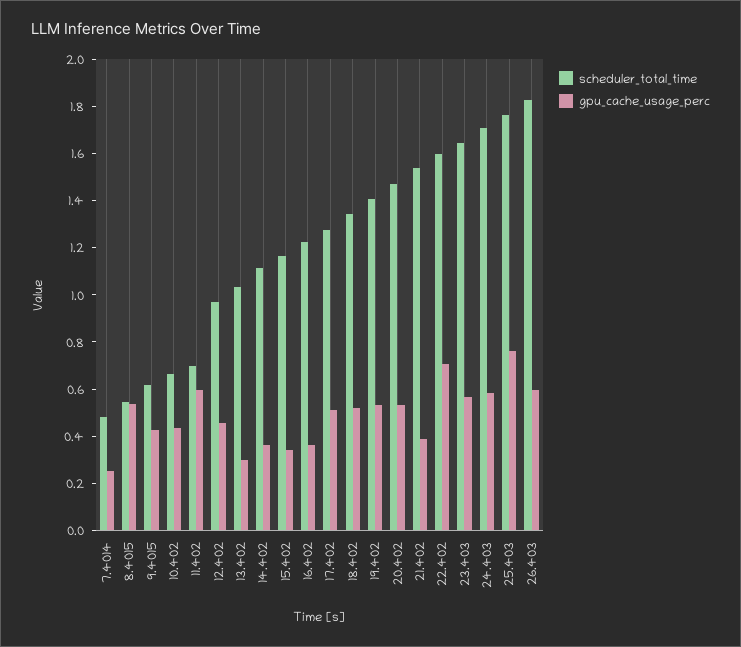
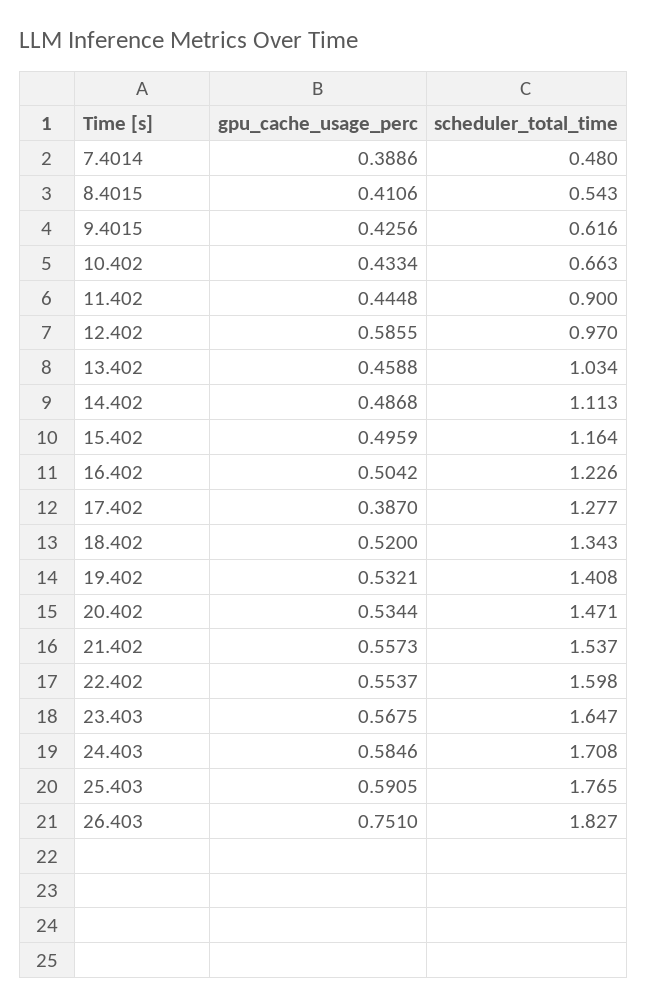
  {
    "scheduler_total_time": {
      "7.4014": 0.48,
      "8.4015": 0.543,
      "9.4015": 0.616,
      "10.402": 0.663,
-     "11.402": 0.7,
+     "11.402": 0.9,
      "12.402": 0.97,
      "13.402": 1.034,
      "14.402": 1.113,
      "15.402": 1.164,
      "16.402": 1.226,
      "17.402": 1.277,
      "18.402": 1.343,
      "19.402": 1.408,
      "20.402": 1.471,
      "21.402": 1.537,
      "22.402": 1.598,
      "23.403": 1.647,
      "24.403": 1.708,
      "25.403": 1.765,
      "26.403": 1.827
    },
    "gpu_cache_usage_perc": {
-     "7.4014": 0.25,
+     "7.4014": 0.3886,
-     "8.4015": 0.55,
+     "8.4015": 0.4106,
      "9.4015": 0.4256,
      "10.402": 0.4334,
-     "11.402": 0.6,
+     "11.402": 0.4448,
-     "12.402": 0.45,
+     "12.402": 0.5855,
-     "13.402": 0.3,
+     "13.402": 0.4588,
-     "14.402": 0.35,
+     "14.402": 0.4868,
-     "15.402": 0.35,
+     "15.402": 0.4959,
-     "16.402": 0.35,
+     "16.402": 0.5042,
-     "17.402": 0.5,
+     "17.402": 0.387,
      "18.402": 0.52,
      "19.402": 0.5321,
      "20.402": 0.5344,
-     "21.402": 0.4,
+     "21.402": 0.5573,
-     "22.402": 0.7,
+     "22.402": 0.5537,
      "23.403": 0.5675,
      "24.403": 0.5846,
-     "25.403": 0.75,
+     "25.403": 0.5905,
-     "26.403": 0.6
+     "26.403": 0.751
    }
  }

